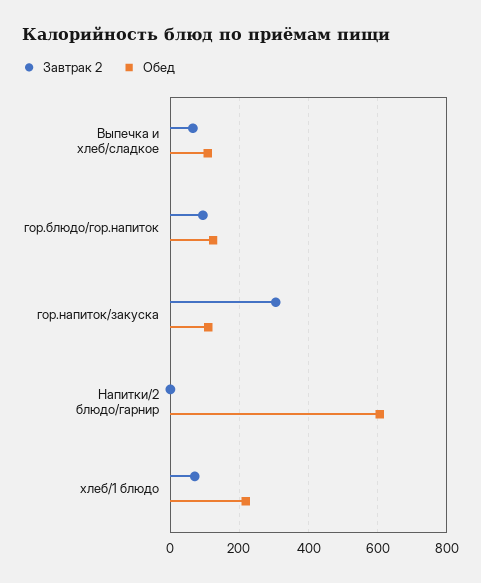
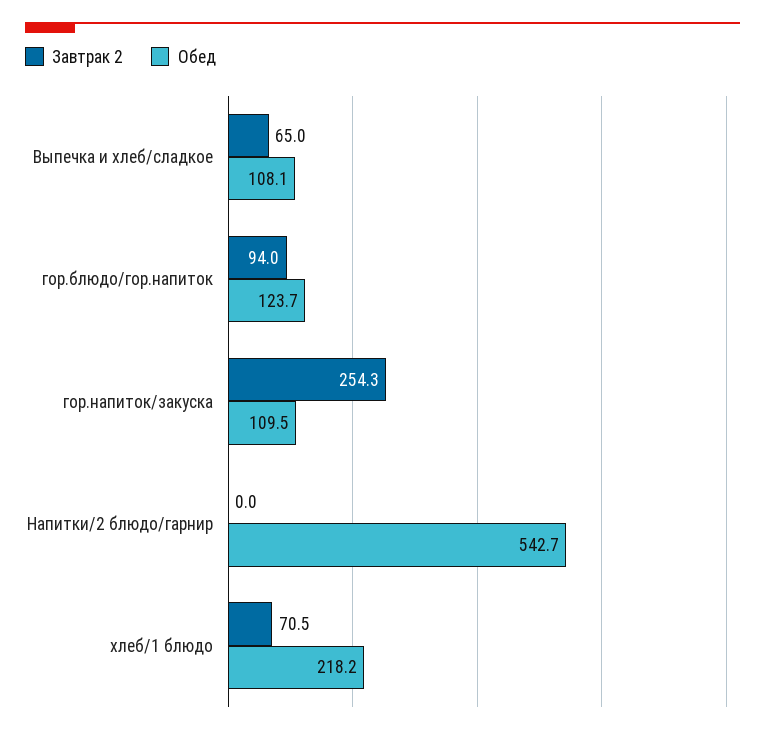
  {
    "Завтрак 2": {
      "Выпечка и хлеб/сладкое": 65,
      "гор.блюдо/гор.напиток": 94,
-     "гор.напиток/закуска": 300,
+     "гор.напиток/закуска": 254.3,
      "Напитки/2 блюдо/гарнир": 0,
      "хлеб/1 блюдо": 70.5
    },
    "Обед": {
      "Выпечка и хлеб/сладкое": 108.1,
      "гор.блюдо/гор.напиток": 123.7,
      "гор.напиток/закуска": 109.5,
-     "Напитки/2 блюдо/гарнир": 600,
+     "Напитки/2 блюдо/гарнир": 542.7,
      "хлеб/1 блюдо": 218.2
    }
  }

